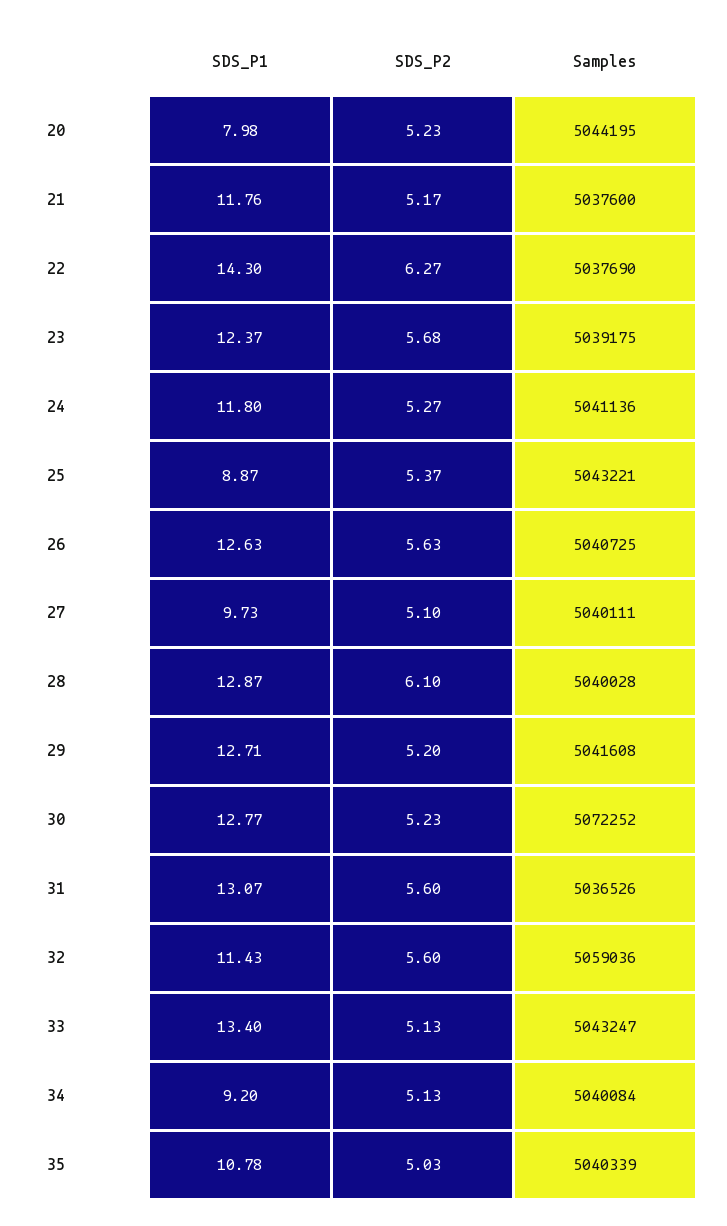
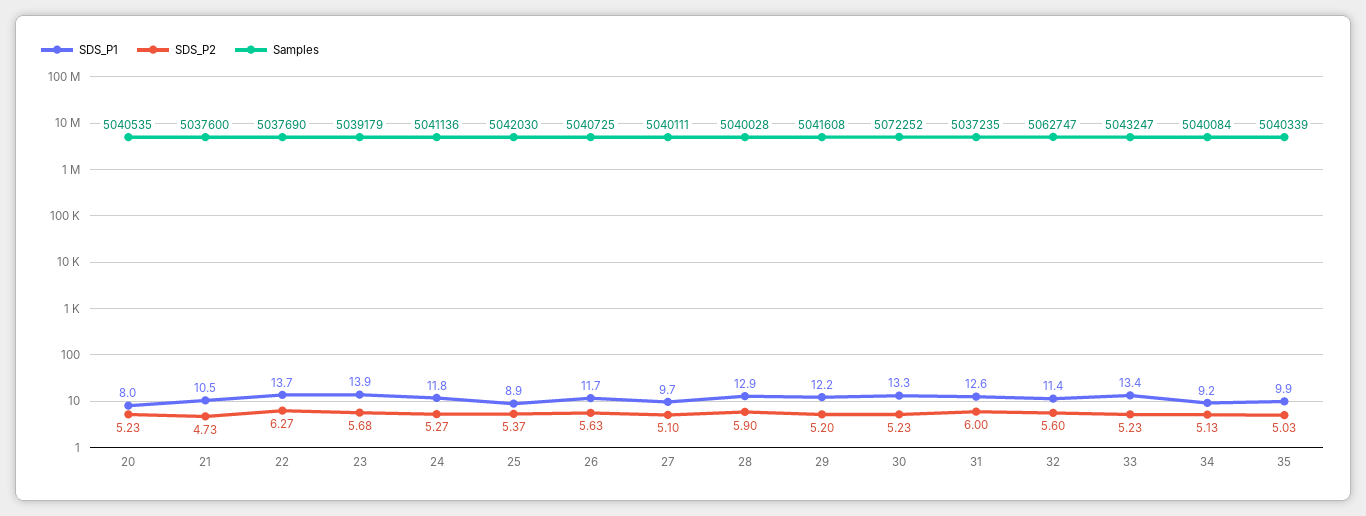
  {
    "SDS_P1": {
      "20": 7.98,
-     "21": 11.76,
+     "21": 10.5,
-     "22": 14.3,
+     "22": 13.7,
-     "23": 12.37,
+     "23": 13.9,
      "24": 11.8,
      "25": 8.87,
-     "26": 12.63,
+     "26": 11.7,
      "27": 9.73,
      "28": 12.87,
-     "29": 12.71,
+     "29": 12.2,
-     "30": 12.77,
+     "30": 13.3,
-     "31": 13.07,
+     "31": 12.6,
      "32": 11.43,
      "33": 13.4,
      "34": 9.2,
-     "35": 10.78
+     "35": 9.9
    },
    "SDS_P2": {
      "20": 5.23,
-     "21": 5.17,
+     "21": 4.73,
      "22": 6.27,
      "23": 5.68,
      "24": 5.27,
      "25": 5.37,
      "26": 5.63,
      "27": 5.1,
-     "28": 6.1,
+     "28": 5.9,
      "29": 5.2,
      "30": 5.23,
-     "31": 5.6,
+     "31": 6,
      "32": 5.6,
-     "33": 5.13,
+     "33": 5.23,
      "34": 5.13,
      "35": 5.03
    },
    "Samples": {
-     "20": 5044195,
+     "20": 5040535,
      "21": 5037600,
      "22": 5037690,
-     "23": 5039175,
+     "23": 5039179,
      "24": 5041136,
-     "25": 5043221,
+     "25": 5042030,
      "26": 5040725,
      "27": 5040111,
      "28": 5040028,
      "29": 5041608,
      "30": 5072252,
-     "31": 5036526,
+     "31": 5037235,
-     "32": 5059036,
+     "32": 5062747,
      "33": 5043247,
      "34": 5040084,
      "35": 5040339
    }
  }

